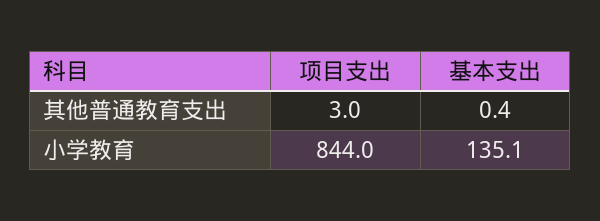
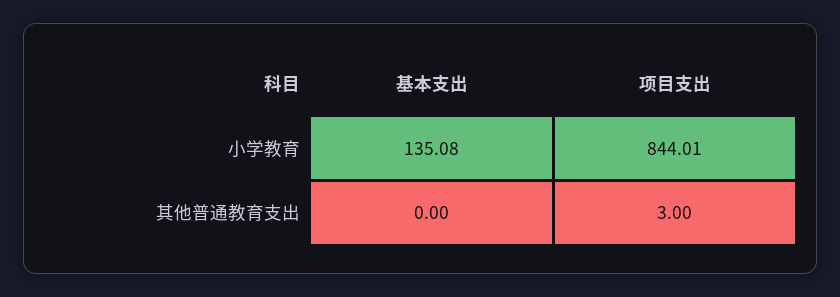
  {
    "项目支出": {
      "其他普通教育支出": 3,
      "小学教育": 844.01
    },
    "基本支出": {
-     "其他普通教育支出": 0.4,
+     "其他普通教育支出": 0,
      "小学教育": 135.08
    }
  }

